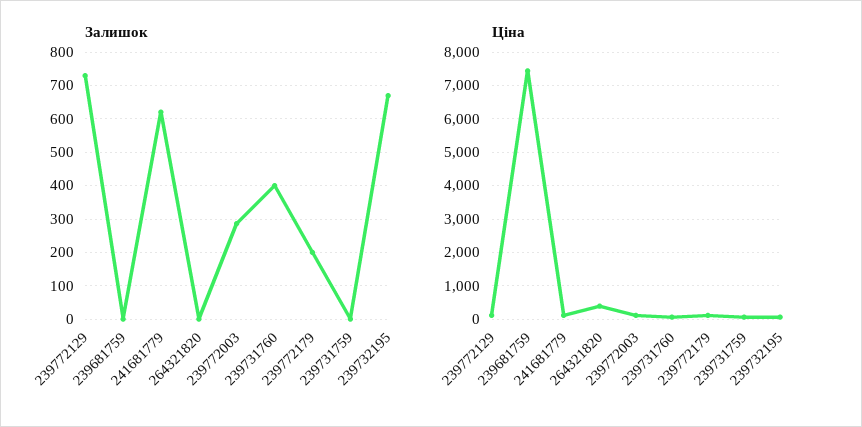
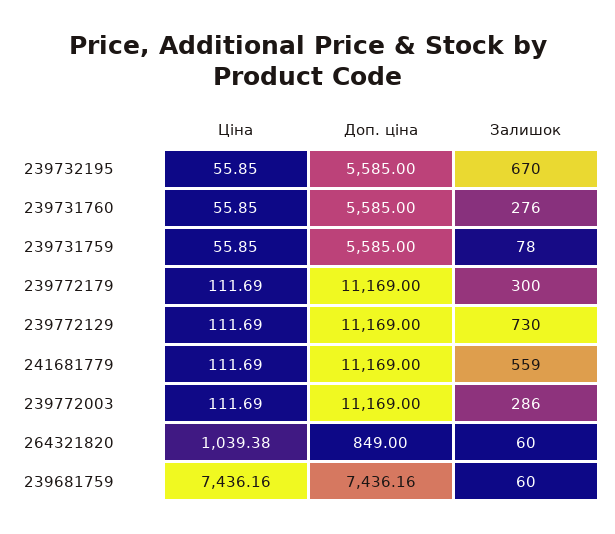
  {
    "Залишок": {
      "239772129": 730,
-     "239681759": 0,
+     "239681759": 60,
-     "241681779": 620,
+     "241681779": 559,
-     "264321820": 0,
+     "264321820": 60,
      "239772003": 286,
-     "239731760": 400,
+     "239731760": 276,
-     "239772179": 200,
+     "239772179": 300,
-     "239731759": 0,
+     "239731759": 78,
      "239732195": 670
    },
    "Ціна": {
      "239772129": 111.69,
      "239681759": 7436.16,
      "241681779": 111.69,
-     "264321820": 400,
+     "264321820": 1039.38,
      "239772003": 111.69,
      "239731760": 55.85,
      "239772179": 111.69,
      "239731759": 55.85,
      "239732195": 55.85
-   }
+   },
+   "Доп. ціна": {
+     "239732195": 5585,
+     "239731760": 5585,
+     "239731759": 5585,
+     "239772179": 11169,
+     "239772129": 11169,
+     "241681779": 11169,
+     "239772003": 11169,
+     "264321820": 849,
+     "239681759": 7436.16
+   }
  }

